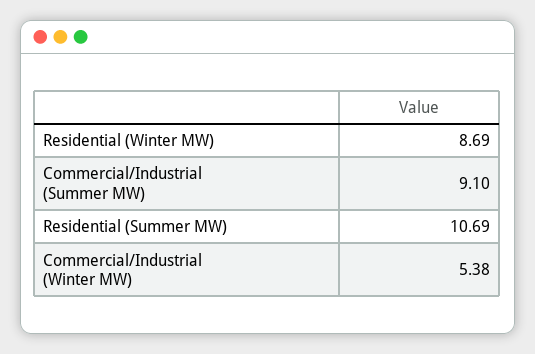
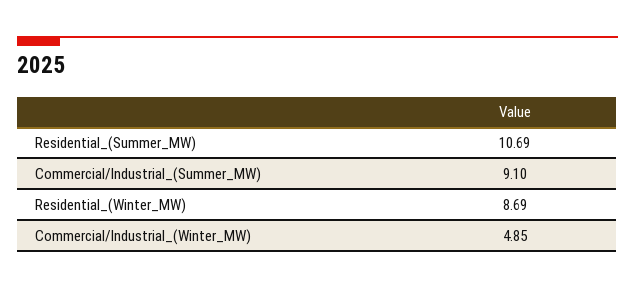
  {
    "Residential (Winter MW)": 8.69,
    "Commercial/Industrial (Summer MW)": 9.1,
    "Residential (Summer MW)": 10.69,
-   "Commercial/Industrial (Winter MW)": 5.38
+   "Commercial/Industrial (Winter MW)": 4.85
  }

